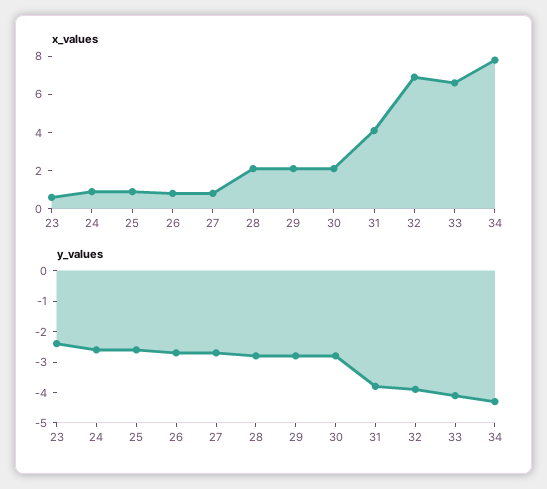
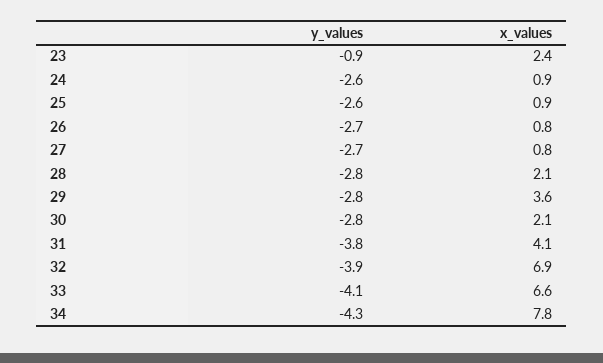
  {
    "x_values": {
-     "23": 0.5,
+     "23": 2.4,
      "24": 0.9,
      "25": 0.9,
      "26": 0.8,
      "27": 0.8,
      "28": 2.1,
-     "29": 2,
+     "29": 3.6,
      "30": 2.1,
      "31": 4.1,
      "32": 6.9,
      "33": 6.6,
      "34": 7.8
    },
    "y_values": {
-     "23": -2.5,
+     "23": -0.9,
      "24": -2.6,
      "25": -2.6,
      "26": -2.7,
      "27": -2.7,
      "28": -2.8,
      "29": -2.8,
      "30": -2.8,
      "31": -3.8,
      "32": -3.9,
      "33": -4.1,
      "34": -4.3
    }
  }

